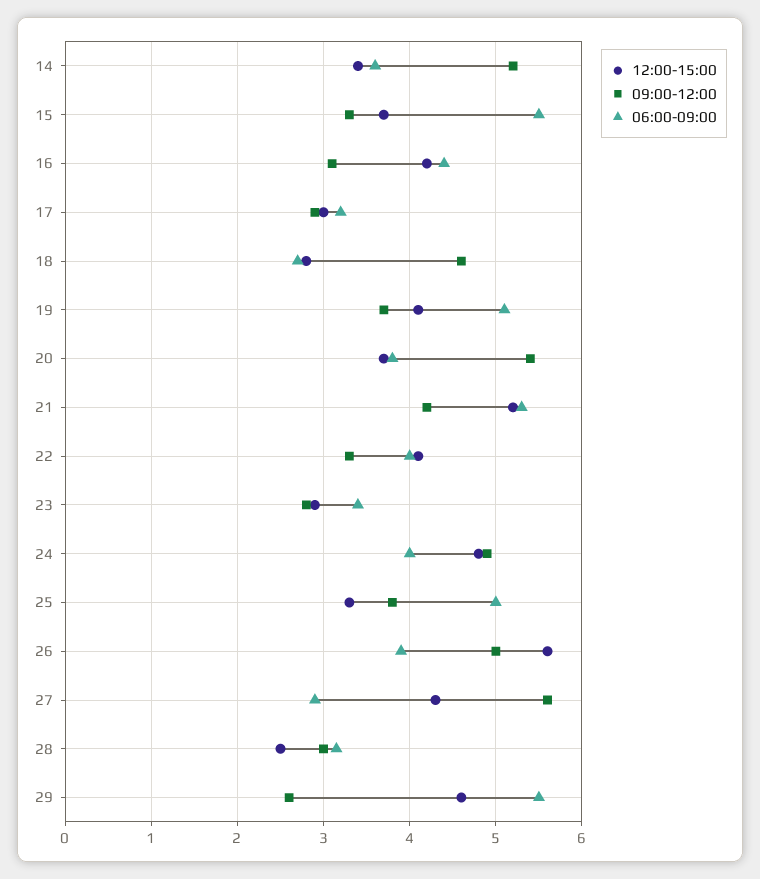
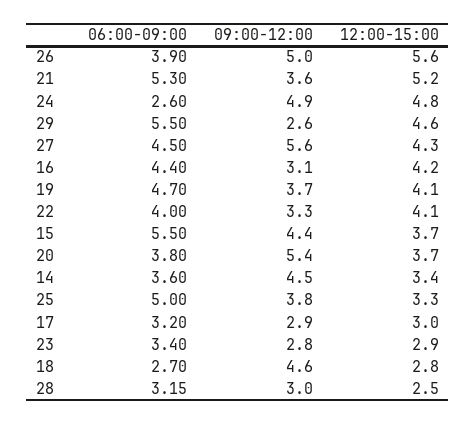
  {
    "12:00-15:00": {
      "14": 3.4,
      "15": 3.7,
      "16": 4.2,
      "17": 3,
      "18": 2.8,
      "19": 4.1,
      "20": 3.7,
      "21": 5.2,
      "22": 4.1,
      "23": 2.9,
      "24": 4.8,
      "25": 3.3,
      "26": 5.6,
      "27": 4.3,
      "28": 2.5,
      "29": 4.6
    },
    "09:00-12:00": {
-     "14": 5.2,
+     "14": 4.5,
-     "15": 3.3,
+     "15": 4.4,
      "16": 3.1,
      "17": 2.9,
      "18": 4.6,
      "19": 3.7,
      "20": 5.4,
-     "21": 4.2,
+     "21": 3.6,
      "22": 3.3,
      "23": 2.8,
      "24": 4.9,
      "25": 3.8,
      "26": 5,
      "27": 5.6,
      "28": 3,
      "29": 2.6
    },
    "06:00-09:00": {
      "14": 3.6,
      "15": 5.5,
      "16": 4.4,
      "17": 3.2,
      "18": 2.7,
-     "19": 5.1,
+     "19": 4.7,
      "20": 3.8,
      "21": 5.3,
      "22": 4,
      "23": 3.4,
-     "24": 4,
+     "24": 2.6,
      "25": 5,
      "26": 3.9,
-     "27": 2.9,
+     "27": 4.5,
      "28": 3.15,
      "29": 5.5
    }
  }

